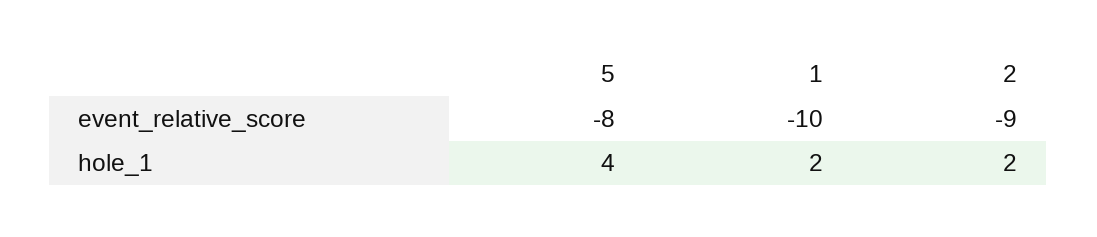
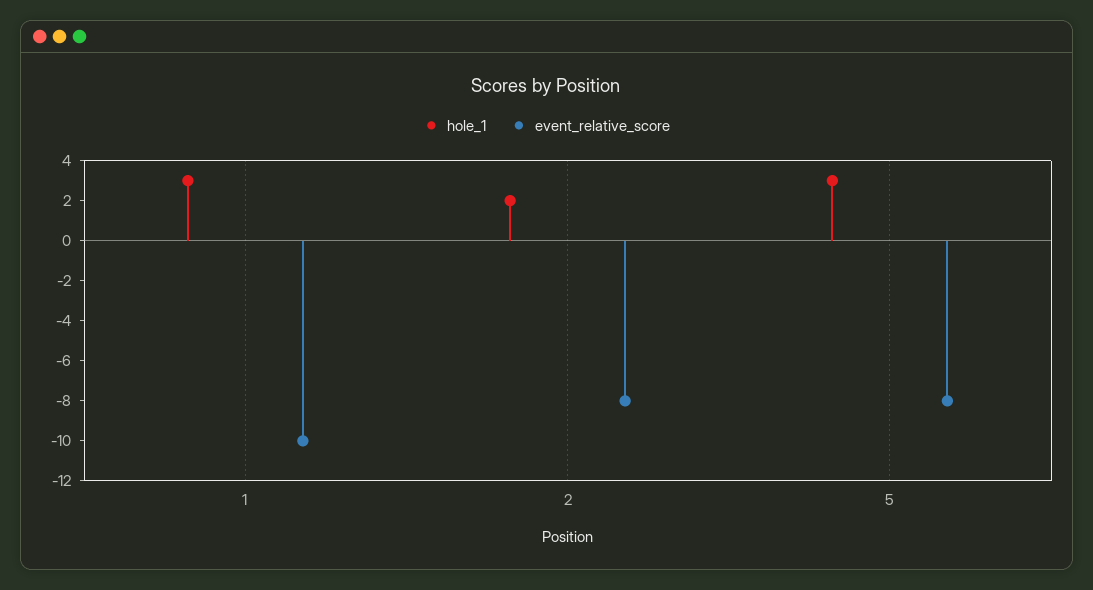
  {
    "event_relative_score": {
      "5": -8,
      "1": -10,
-     "2": -9
+     "2": -8
    },
    "hole_1": {
-     "5": 4,
+     "5": 3,
-     "1": 2,
+     "1": 3,
      "2": 2
    }
  }

